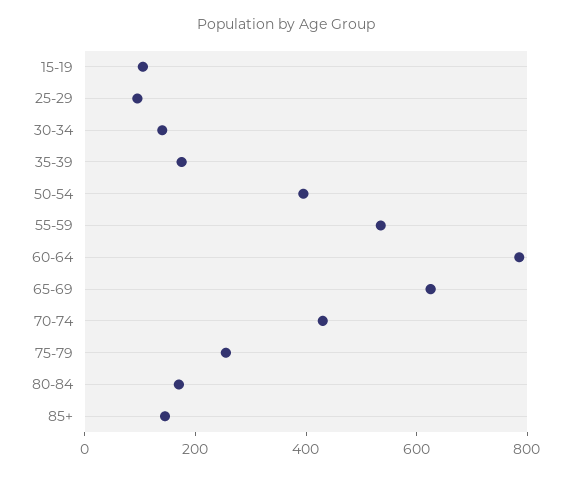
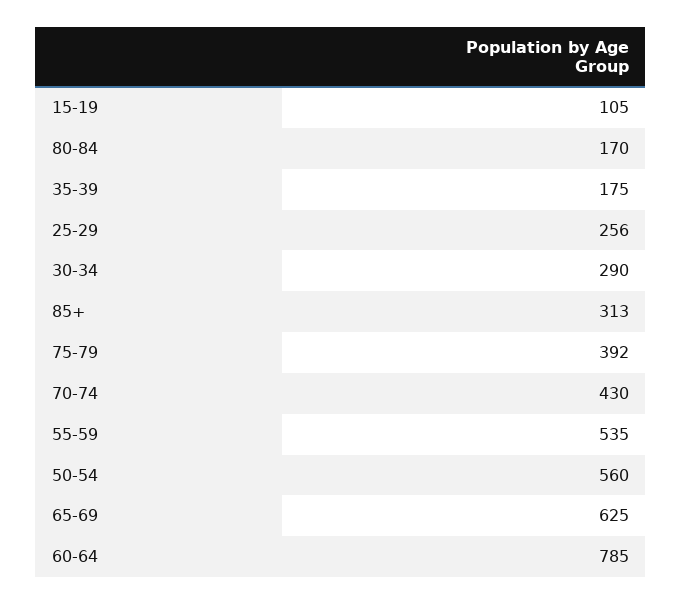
  {
    "15-19": 105,
-   "25-29": 100,
+   "25-29": 256,
-   "30-34": 150,
+   "30-34": 290,
    "35-39": 175,
-   "50-54": 400,
+   "50-54": 560,
    "55-59": 535,
    "60-64": 785,
    "65-69": 625,
    "70-74": 430,
-   "75-79": 250,
+   "75-79": 392,
    "80-84": 170,
-   "85+": 150
+   "85+": 313
  }

